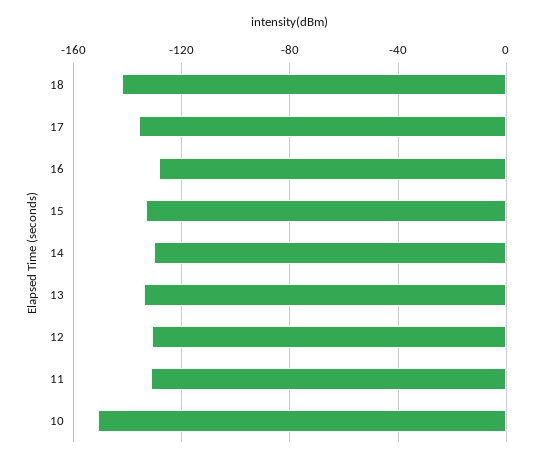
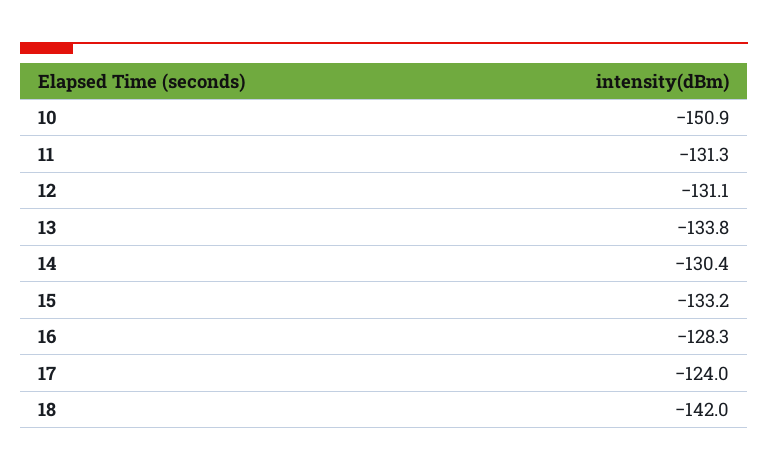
  {
    "18": -142,
-   "17": -135,
+   "17": -124,
    "16": -128.3,
    "15": -133.2,
    "14": -130.4,
    "13": -133.8,
    "12": -131.1,
    "11": -131.3,
    "10": -150.9
  }

